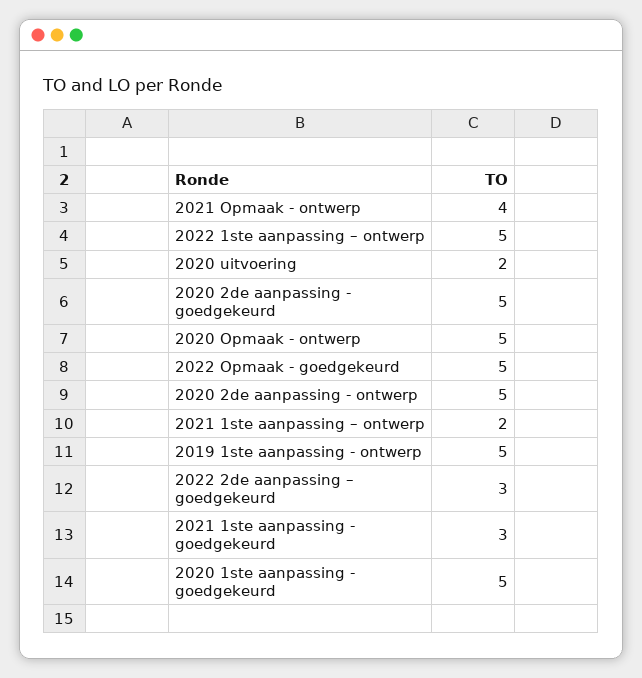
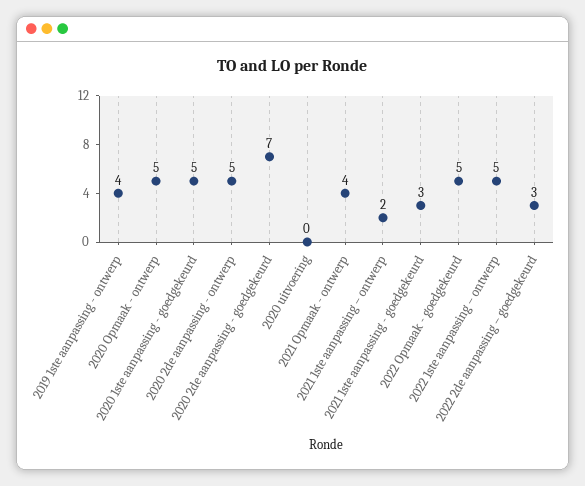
  {
    "2021 Opmaak - ontwerp": 4,
    "2022 1ste aanpassing – ontwerp": 5,
-   "2020 uitvoering": 2,
+   "2020 uitvoering": 0,
-   "2020 2de aanpassing - goedgekeurd": 5,
+   "2020 2de aanpassing - goedgekeurd": 7,
    "2020 Opmaak - ontwerp": 5,
    "2022 Opmaak - goedgekeurd": 5,
    "2020 2de aanpassing - ontwerp": 5,
    "2021 1ste aanpassing – ontwerp": 2,
-   "2019 1ste aanpassing - ontwerp": 5,
+   "2019 1ste aanpassing - ontwerp": 4,
    "2022 2de aanpassing – goedgekeurd": 3,
    "2021 1ste aanpassing - goedgekeurd": 3,
    "2020 1ste aanpassing - goedgekeurd": 5
  }

